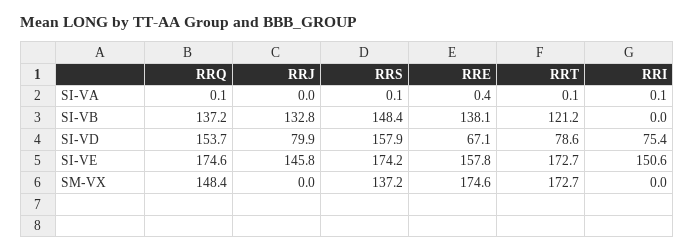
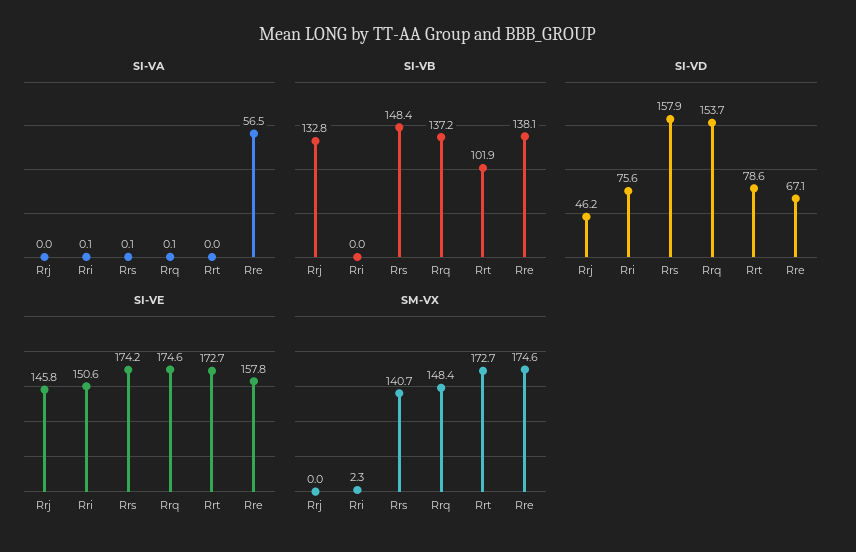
  {
    "SI-VA": {
      "RRQ": 0.1,
      "RRJ": 0,
      "RRS": 0.1,
-     "RRE": 0.4,
+     "RRE": 56.5,
-     "RRT": 0.1,
+     "RRT": 0,
      "RRI": 0.1
    },
    "SI-VB": {
      "RRQ": 137.2,
      "RRJ": 132.8,
      "RRS": 148.4,
      "RRE": 138.1,
-     "RRT": 121.2,
+     "RRT": 101.9,
      "RRI": 0
    },
    "SI-VD": {
      "RRQ": 153.7,
-     "RRJ": 79.9,
+     "RRJ": 46.2,
      "RRS": 157.9,
      "RRE": 67.1,
      "RRT": 78.6,
-     "RRI": 75.4
+     "RRI": 75.6
    },
    "SI-VE": {
      "RRQ": 174.6,
      "RRJ": 145.8,
      "RRS": 174.2,
      "RRE": 157.8,
      "RRT": 172.7,
      "RRI": 150.6
    },
    "SM-VX": {
      "RRQ": 148.4,
      "RRJ": 0,
-     "RRS": 137.2,
+     "RRS": 140.7,
      "RRE": 174.6,
      "RRT": 172.7,
-     "RRI": 0
+     "RRI": 2.3
    }
  }

